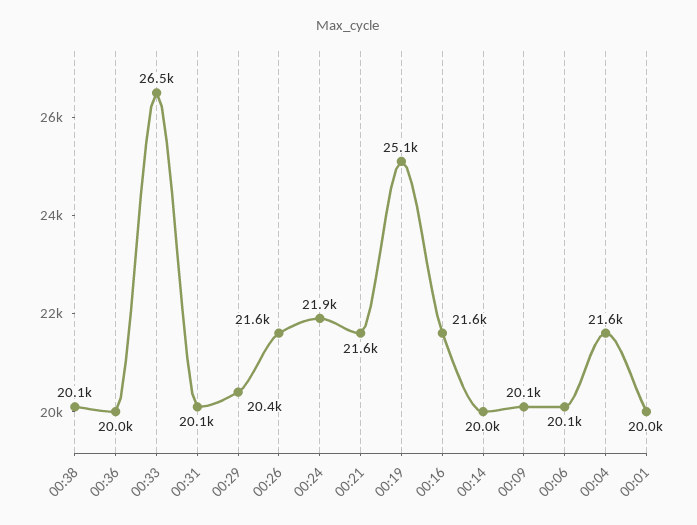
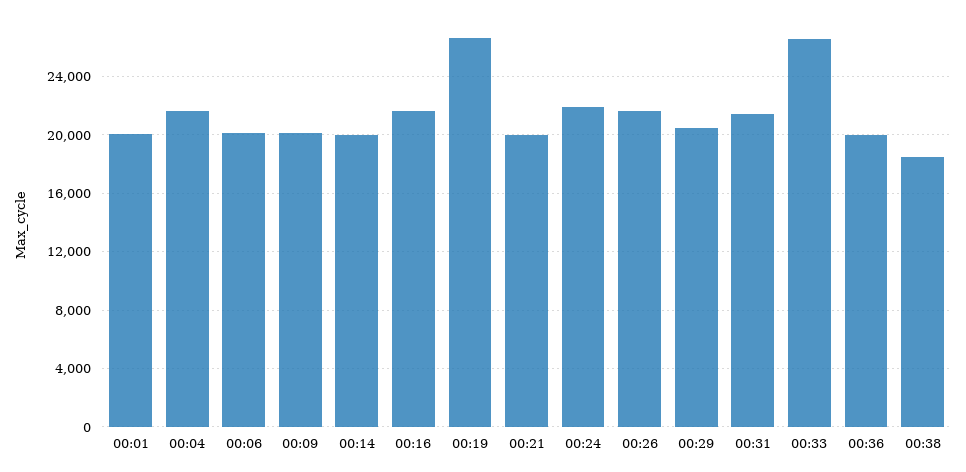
  {
-   "00:38": 20100,
+   "00:38": 18500,
    "00:36": 20000,
    "00:33": 26500,
-   "00:31": 20100,
+   "00:31": 21500,
    "00:29": 20400,
    "00:26": 21600,
    "00:24": 21900,
-   "00:21": 21600,
+   "00:21": 20000,
-   "00:19": 25100,
+   "00:19": 26500,
    "00:16": 21600,
    "00:14": 20000,
    "00:09": 20100,
    "00:06": 20100,
    "00:04": 21600,
    "00:01": 20000
  }

